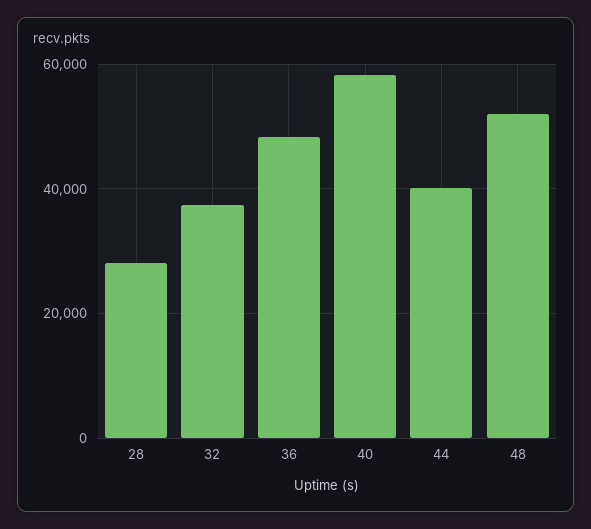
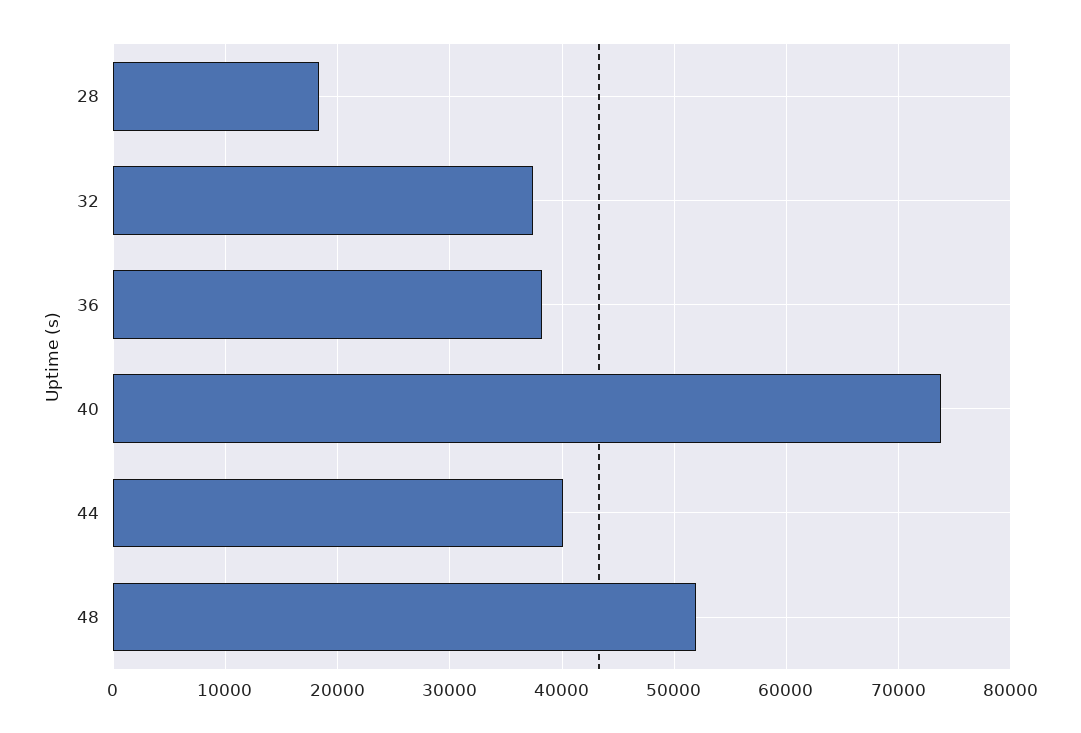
  {
-   "28": 28000,
+   "28": 18000,
    "32": 37000,
-   "36": 48000,
+   "36": 38000,
-   "40": 58000,
+   "40": 74000,
    "44": 40000,
    "48": 52000
  }

